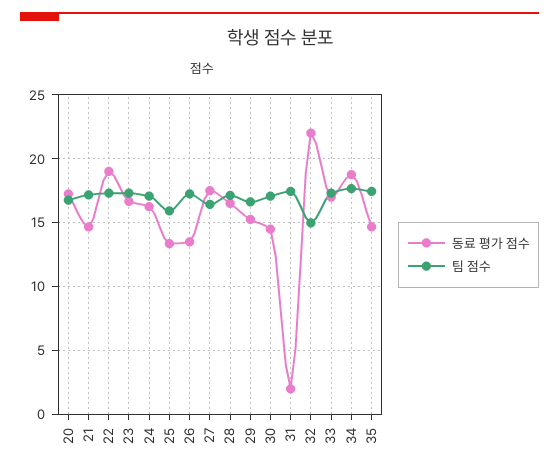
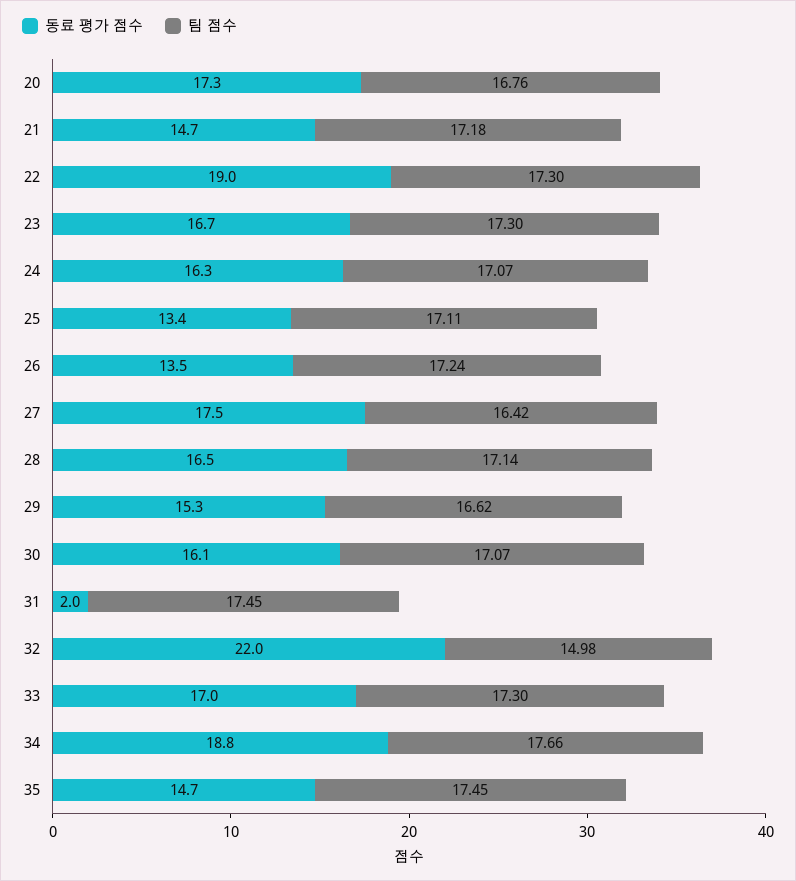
  {
    "동료 평가 점수": {
      "20": 17.3,
      "21": 14.7,
      "22": 19,
      "23": 16.7,
      "24": 16.3,
      "25": 13.4,
      "26": 13.5,
      "27": 17.5,
      "28": 16.5,
      "29": 15.3,
-     "30": 14.5,
+     "30": 16.1,
      "31": 2,
      "32": 22,
      "33": 17,
      "34": 18.8,
      "35": 14.7
    },
    "팀 점수": {
      "20": 16.76,
      "21": 17.18,
      "22": 17.3,
      "23": 17.3,
      "24": 17.07,
-     "25": 16,
+     "25": 17.11,
      "26": 17.24,
      "27": 16.42,
      "28": 17.14,
      "29": 16.62,
      "30": 17.07,
      "31": 17.45,
      "32": 14.98,
      "33": 17.3,
      "34": 17.66,
      "35": 17.45
    }
  }

